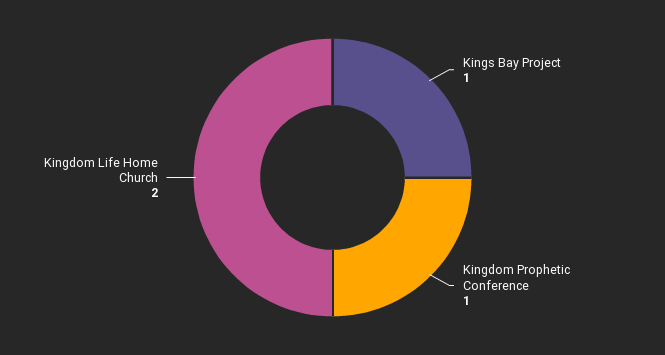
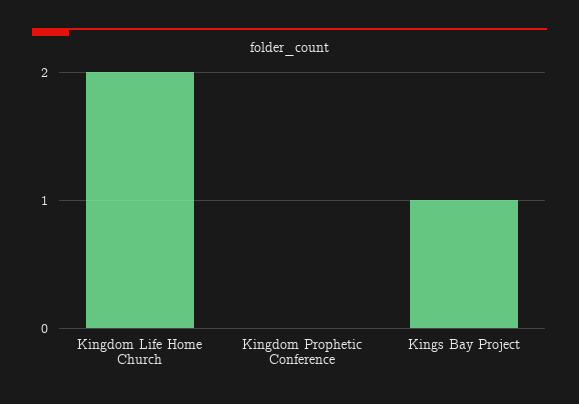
  {
    "Kings Bay Project": 1,
-   "Kingdom Prophetic Conference": 1,
+   "Kingdom Prophetic Conference": 0,
    "Kingdom Life Home Church": 2
  }

